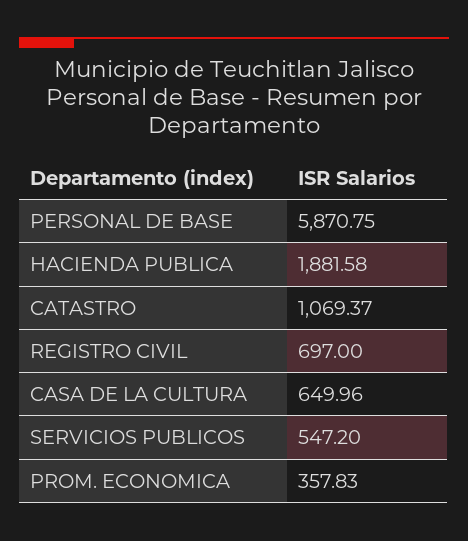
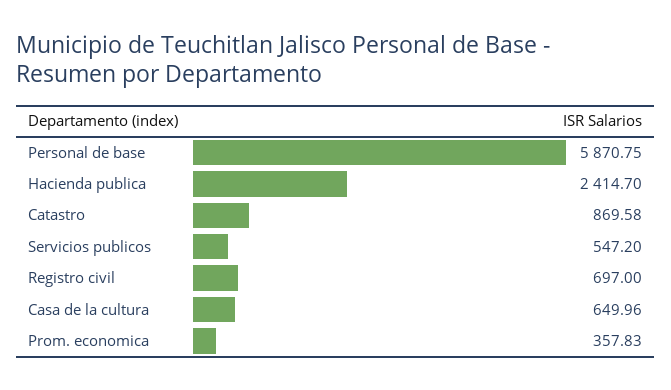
  {
    "PERSONAL DE BASE": 5870.75,
-   "HACIENDA PUBLICA": 1881.58,
+   "HACIENDA PUBLICA": 2414.7,
-   "CATASTRO": 1069.37,
+   "CATASTRO": 869.58,
    "REGISTRO CIVIL": 697,
    "CASA DE LA CULTURA": 649.96,
    "SERVICIOS PUBLICOS": 547.2,
    "PROM. ECONOMICA": 357.83
  }

